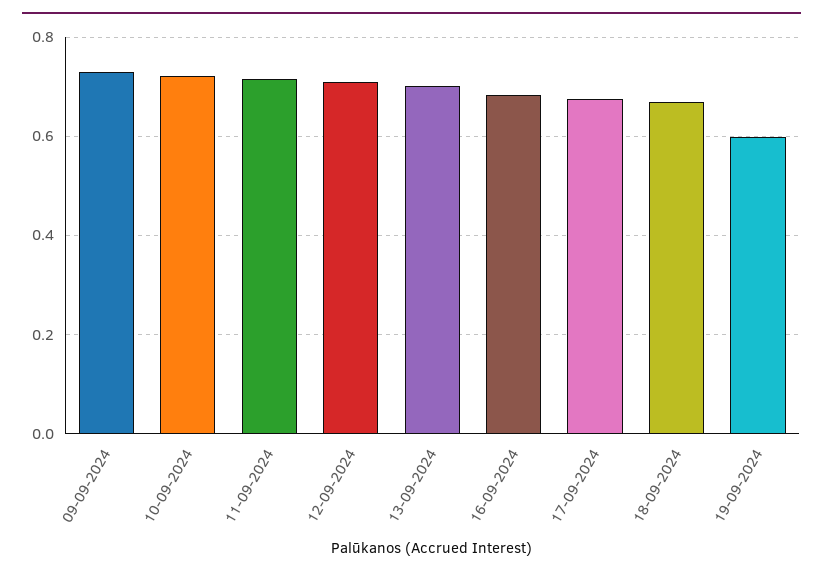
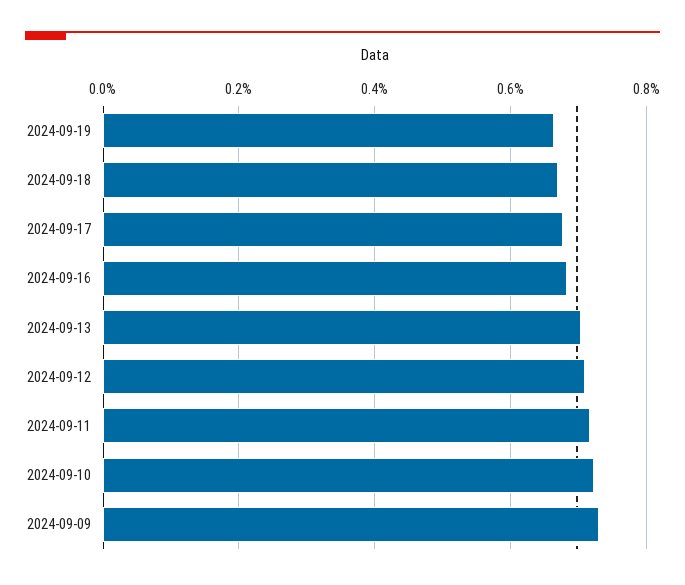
  {
    "09-09-2024": 0.72,
    "10-09-2024": 0.72,
    "11-09-2024": 0.72,
    "12-09-2024": 0.7,
    "13-09-2024": 0.7,
    "16-09-2024": 0.68,
    "17-09-2024": 0.68,
    "18-09-2024": 0.66,
-   "19-09-2024": 0.6
+   "19-09-2024": 0.66
  }

